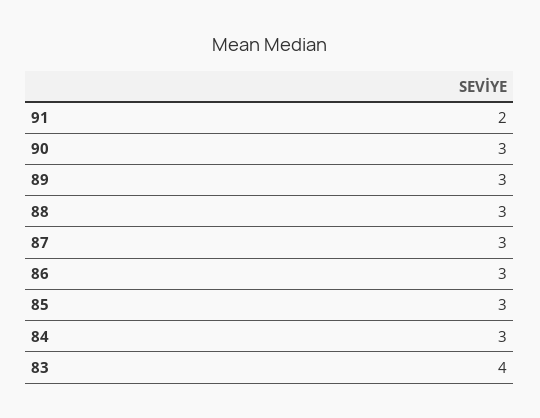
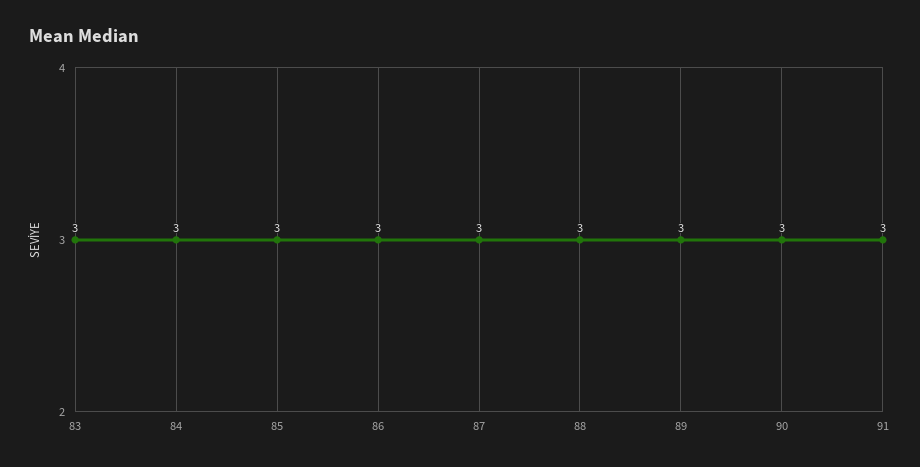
  {
-   "91": 2,
+   "91": 3,
    "90": 3,
    "89": 3,
    "88": 3,
    "87": 3,
    "86": 3,
    "85": 3,
    "84": 3,
-   "83": 4
+   "83": 3
  }

